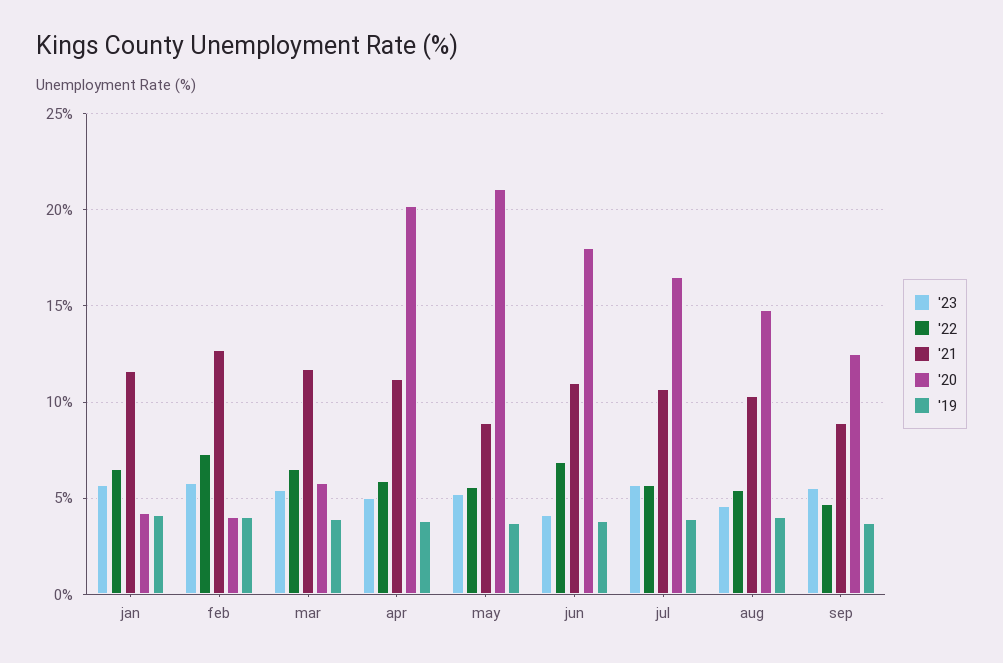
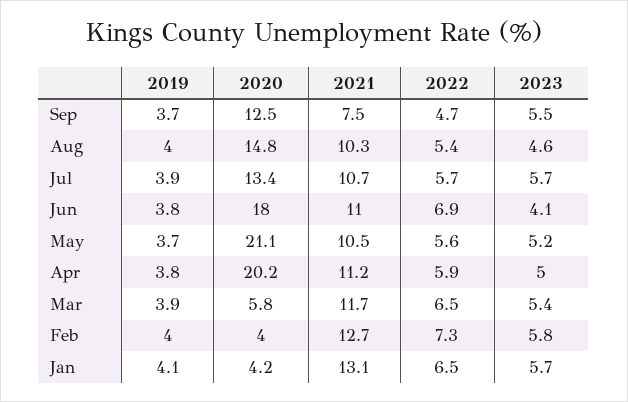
  {
    "'23": {
      "jan": 5.7,
      "feb": 5.8,
      "mar": 5.4,
      "apr": 5,
      "may": 5.2,
      "jun": 4.1,
      "jul": 5.7,
      "aug": 4.6,
      "sep": 5.5
    },
    "'22": {
      "jan": 6.5,
      "feb": 7.3,
      "mar": 6.5,
      "apr": 5.9,
      "may": 5.6,
      "jun": 6.9,
      "jul": 5.7,
      "aug": 5.4,
      "sep": 4.7
    },
    "'21": {
-     "jan": 11.5,
+     "jan": 13.1,
      "feb": 12.7,
      "mar": 11.7,
      "apr": 11.2,
-     "may": 9,
+     "may": 10.5,
      "jun": 11,
      "jul": 10.7,
      "aug": 10.3,
-     "sep": 9
+     "sep": 7.5
    },
    "'20": {
      "jan": 4.2,
      "feb": 4,
      "mar": 5.8,
      "apr": 20.2,
      "may": 21.1,
      "jun": 18,
-     "jul": 16.5,
+     "jul": 13.4,
      "aug": 14.8,
      "sep": 12.5
    },
    "'19": {
      "jan": 4.1,
      "feb": 4,
      "mar": 3.9,
      "apr": 3.8,
      "may": 3.7,
      "jun": 3.8,
      "jul": 3.9,
      "aug": 4,
      "sep": 3.7
    }
  }

